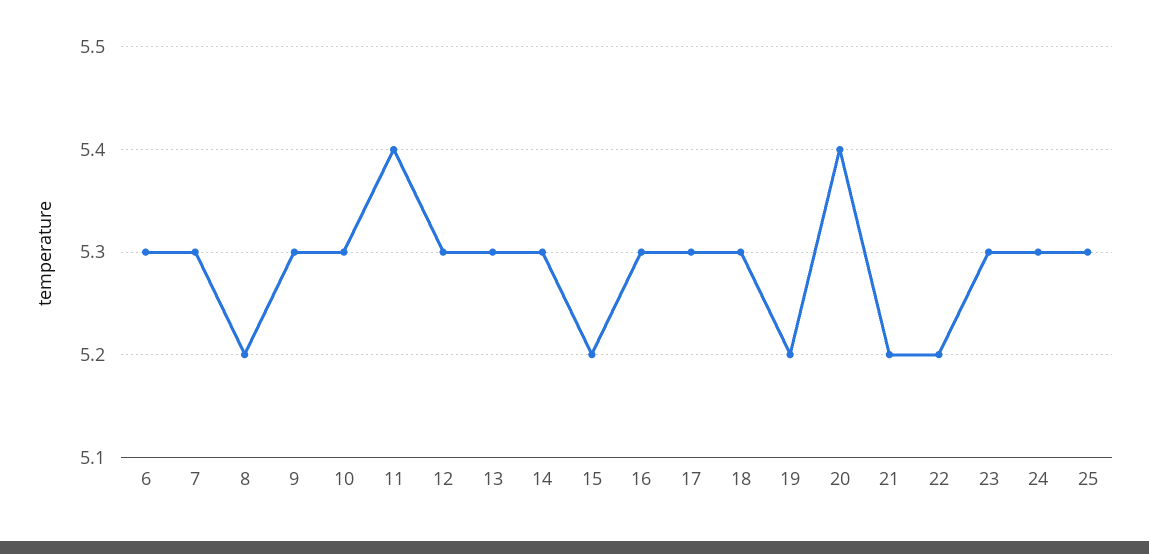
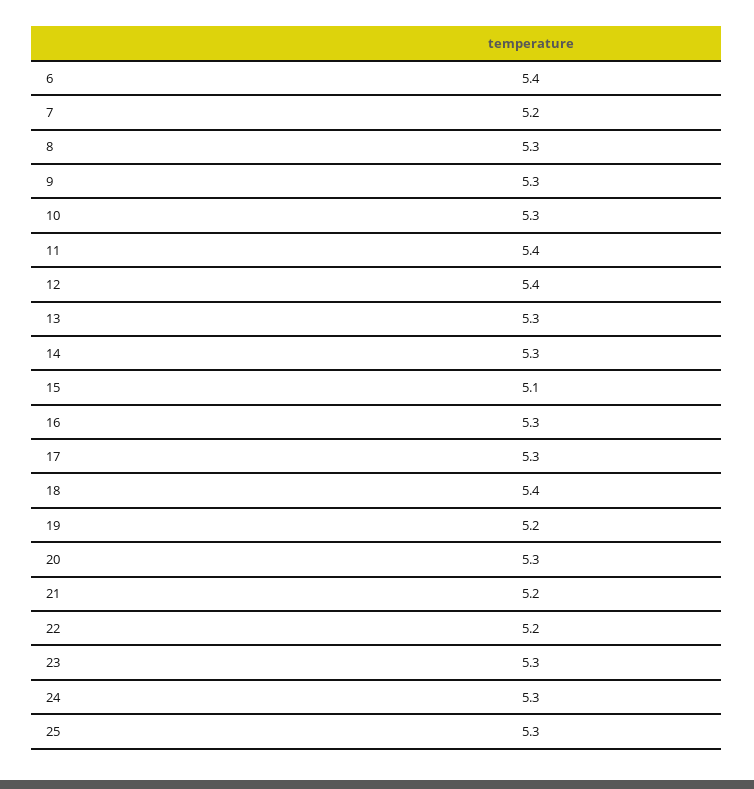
  {
-   "6": 5.3,
+   "6": 5.4,
-   "7": 5.3,
+   "7": 5.2,
-   "8": 5.2,
+   "8": 5.3,
    "9": 5.3,
    "10": 5.3,
    "11": 5.4,
-   "12": 5.3,
+   "12": 5.4,
    "13": 5.3,
    "14": 5.3,
-   "15": 5.2,
+   "15": 5.1,
    "16": 5.3,
    "17": 5.3,
-   "18": 5.3,
+   "18": 5.4,
    "19": 5.2,
-   "20": 5.4,
+   "20": 5.3,
    "21": 5.2,
    "22": 5.2,
    "23": 5.3,
    "24": 5.3,
    "25": 5.3
  }

